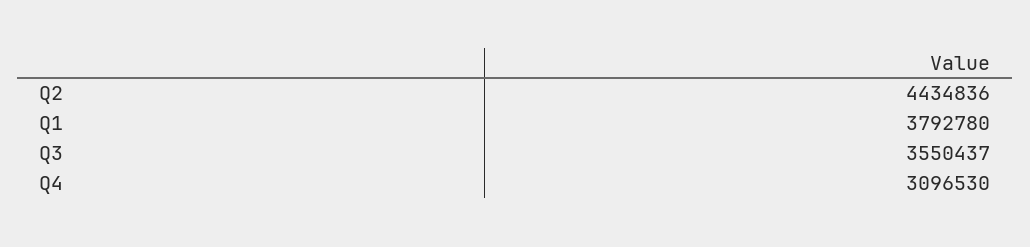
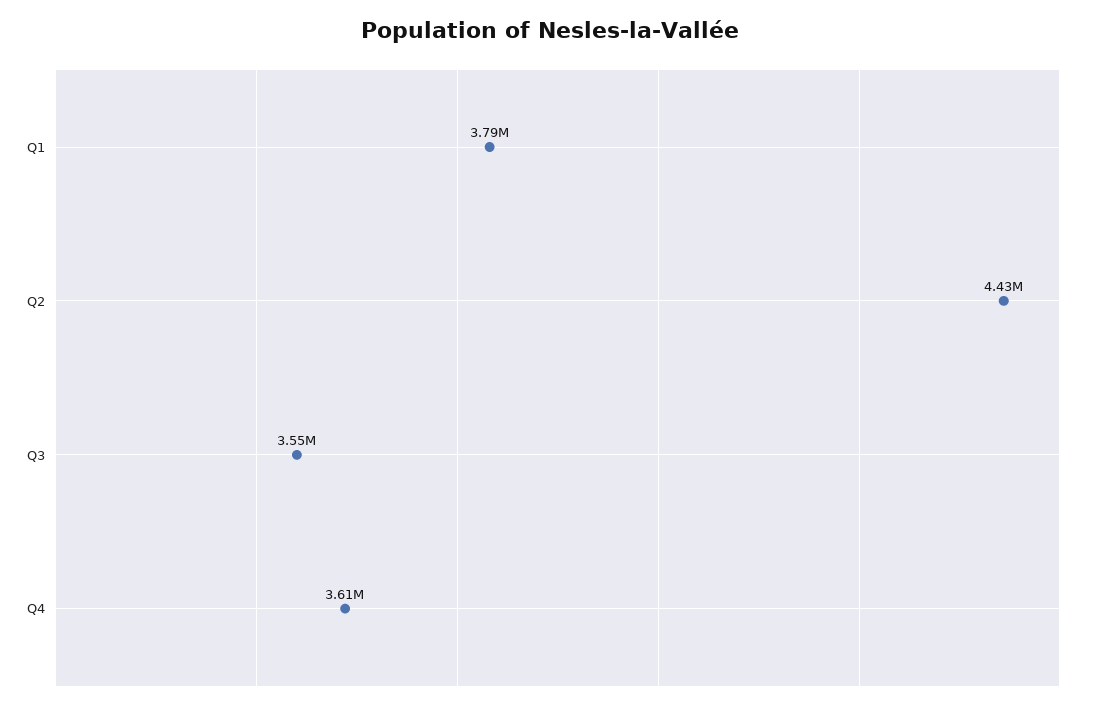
  {
    "Q2": 4434836,
    "Q1": 3792780,
    "Q3": 3550437,
-   "Q4": 3096530
+   "Q4": 3610000
  }

